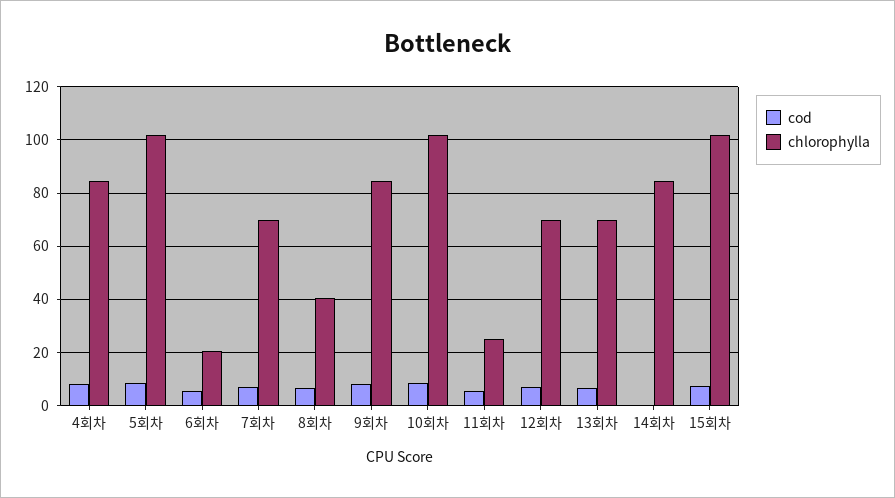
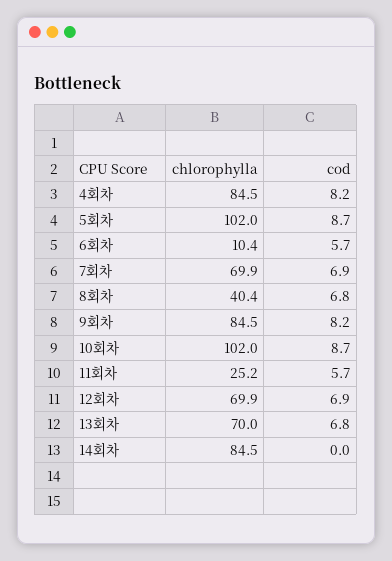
  {
    "cod": {
      "4회차": 8.2,
      "5회차": 8.7,
      "6회차": 5.7,
      "7회차": 6.9,
      "8회차": 6.8,
      "9회차": 8.2,
      "10회차": 8.7,
      "11회차": 5.7,
      "12회차": 6.9,
      "13회차": 6.8,
-     "14회차": 0,
+     "14회차": 0
-     "15회차": 7.5
    },
    "chlorophylla": {
      "4회차": 84.5,
      "5회차": 102,
-     "6회차": 20,
+     "6회차": 10.4,
      "7회차": 69.9,
      "8회차": 40.4,
      "9회차": 84.5,
      "10회차": 102,
      "11회차": 25.2,
      "12회차": 69.9,
      "13회차": 70,
-     "14회차": 84.5,
+     "14회차": 84.5
-     "15회차": 102.5
    }
  }

